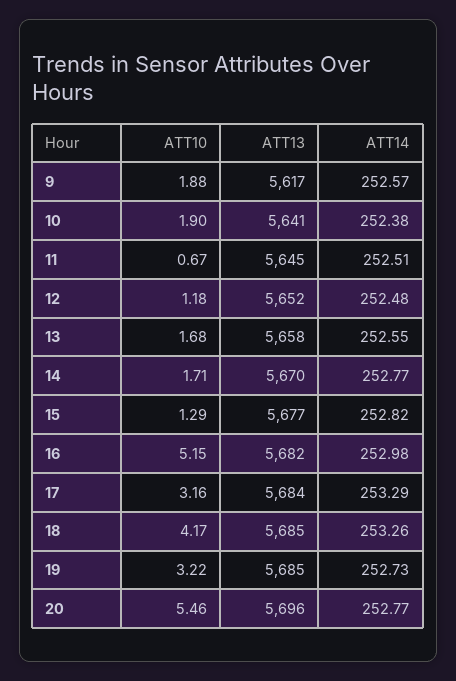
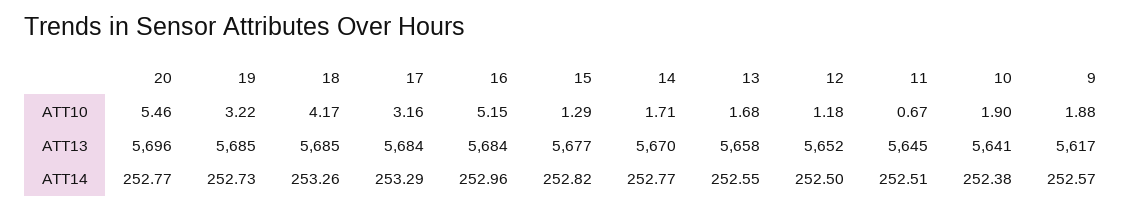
  {
    "ATT10": {
      "9": 1.88,
      "10": 1.9,
      "11": 0.67,
      "12": 1.18,
      "13": 1.68,
      "14": 1.71,
      "15": 1.29,
      "16": 5.15,
      "17": 3.16,
      "18": 4.17,
      "19": 3.22,
      "20": 5.46
    },
    "ATT13": {
      "9": 5617,
      "10": 5641,
      "11": 5645,
      "12": 5652,
      "13": 5658,
      "14": 5670,
      "15": 5677,
-     "16": 5682,
+     "16": 5684,
      "17": 5684,
      "18": 5685,
      "19": 5685,
      "20": 5696
    },
    "ATT14": {
      "9": 252.57,
      "10": 252.38,
      "11": 252.51,
-     "12": 252.48,
+     "12": 252.5,
      "13": 252.55,
      "14": 252.77,
      "15": 252.82,
-     "16": 252.98,
+     "16": 252.96,
      "17": 253.29,
      "18": 253.26,
      "19": 252.73,
      "20": 252.77
    }
  }

